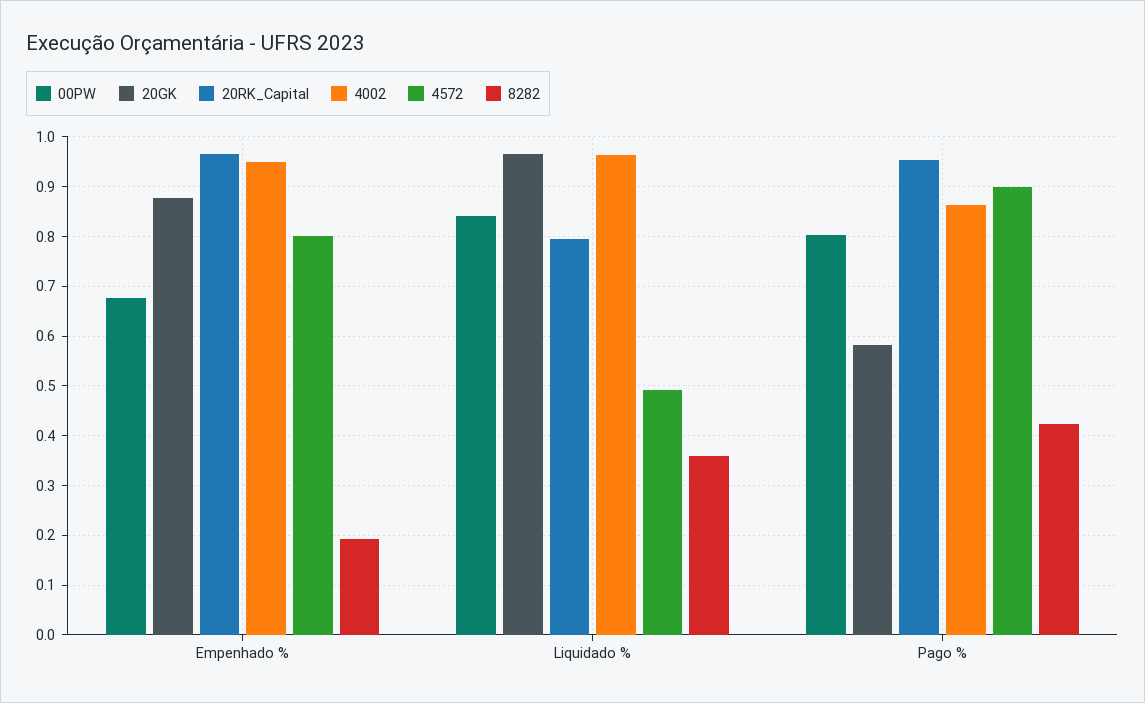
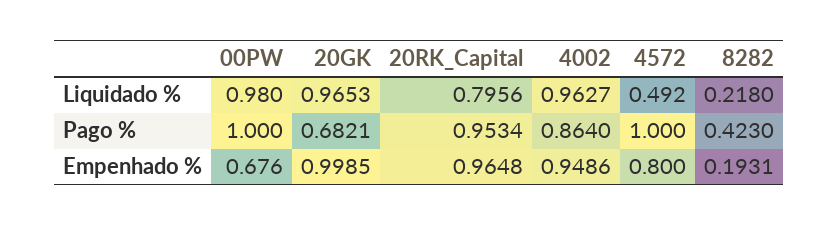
  {
    "00PW": {
      "Empenhado %": 0.676,
-     "Liquidado %": 0.84,
+     "Liquidado %": 0.98,
-     "Pago %": 0.8
+     "Pago %": 1
    },
    "20GK": {
-     "Empenhado %": 0.88,
+     "Empenhado %": 0.9985,
      "Liquidado %": 0.9653,
-     "Pago %": 0.58
+     "Pago %": 0.6821
    },
    "20RK_Capital": {
      "Empenhado %": 0.9648,
      "Liquidado %": 0.7956,
      "Pago %": 0.9534
    },
    "4002": {
      "Empenhado %": 0.9486,
      "Liquidado %": 0.9627,
      "Pago %": 0.864
    },
    "4572": {
      "Empenhado %": 0.8,
      "Liquidado %": 0.492,
-     "Pago %": 0.9
+     "Pago %": 1
    },
    "8282": {
      "Empenhado %": 0.1931,
-     "Liquidado %": 0.36,
+     "Liquidado %": 0.218,
      "Pago %": 0.423
    }
  }

